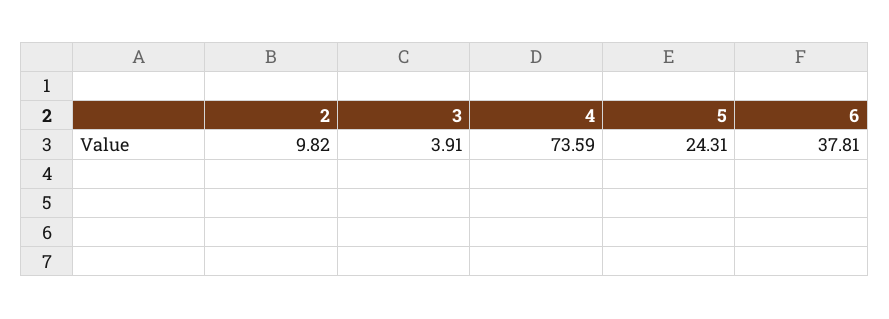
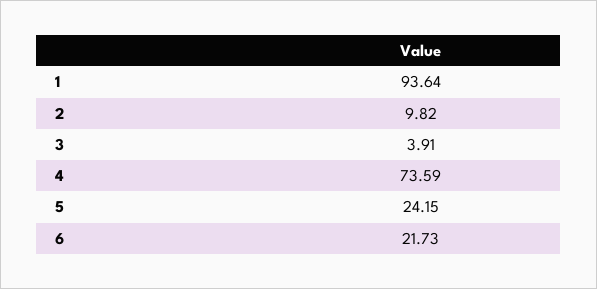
  {
    "2": 9.82,
    "3": 3.91,
    "4": 73.59,
-   "5": 24.31,
+   "5": 24.15,
-   "6": 37.81
+   "6": 21.73,
+   "1": 93.64
  }

